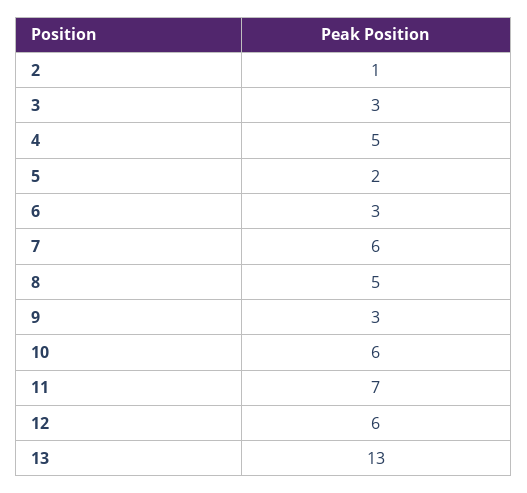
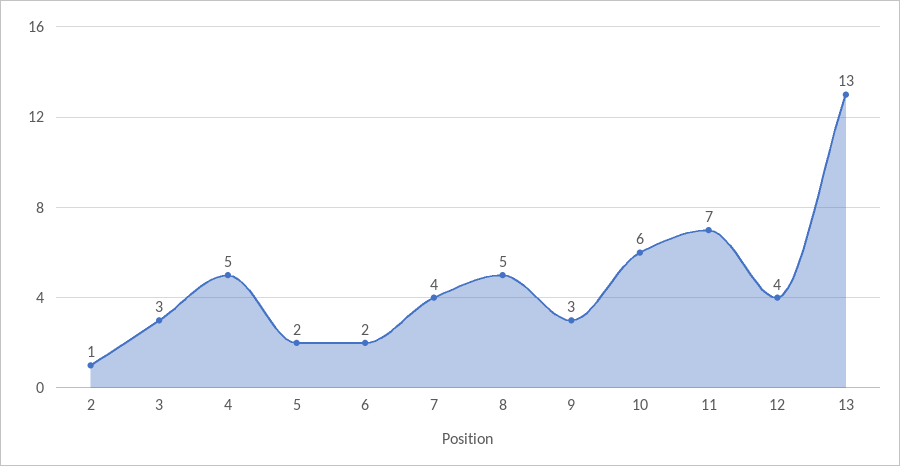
  {
    "2": 1,
    "3": 3,
    "4": 5,
    "5": 2,
-   "6": 3,
+   "6": 2,
-   "7": 6,
+   "7": 4,
    "8": 5,
    "9": 3,
    "10": 6,
    "11": 7,
-   "12": 6,
+   "12": 4,
    "13": 13
  }

